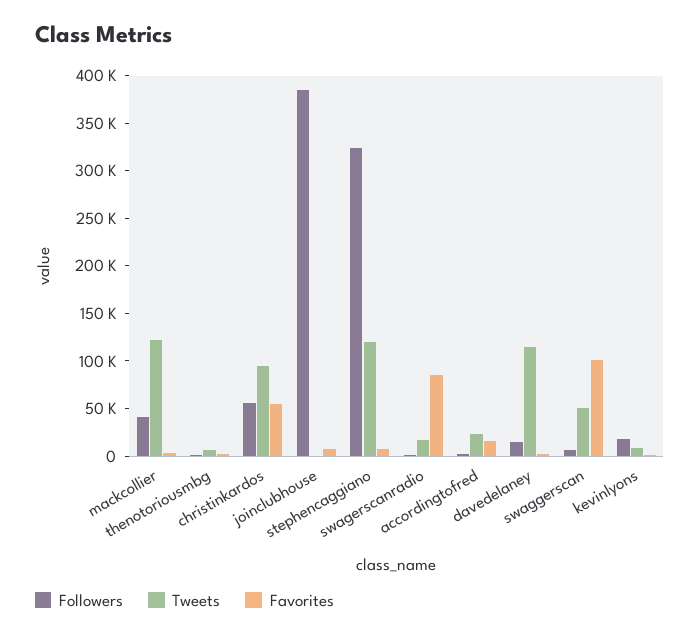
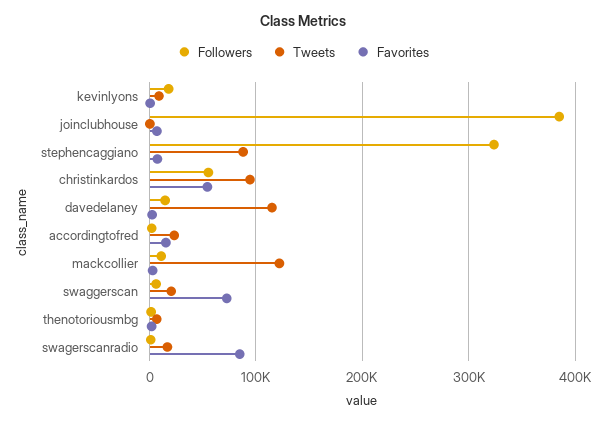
  {
    "Followers": {
-     "mackcollier": 40000,
+     "mackcollier": 10000,
      "thenotoriousmbg": 0,
      "christinkardos": 60000,
      "joinclubhouse": 380000,
      "stephencaggiano": 320000,
      "swagerscanradio": 0,
      "accordingtofred": 0,
      "davedelaney": 10000,
      "swaggerscan": 10000,
      "kevinlyons": 20000
    },
    "Tweets": {
      "mackcollier": 120000,
      "thenotoriousmbg": 10000,
      "christinkardos": 90000,
      "joinclubhouse": 0,
-     "stephencaggiano": 120000,
+     "stephencaggiano": 90000,
      "swagerscanradio": 20000,
      "accordingtofred": 20000,
      "davedelaney": 120000,
-     "swaggerscan": 50000,
+     "swaggerscan": 20000,
      "kevinlyons": 10000
    },
    "Favorites": {
      "mackcollier": 0,
      "thenotoriousmbg": 0,
      "christinkardos": 50000,
      "joinclubhouse": 10000,
      "stephencaggiano": 10000,
      "swagerscanradio": 80000,
      "accordingtofred": 20000,
      "davedelaney": 0,
-     "swaggerscan": 100000,
+     "swaggerscan": 70000,
      "kevinlyons": 0
    }
  }

